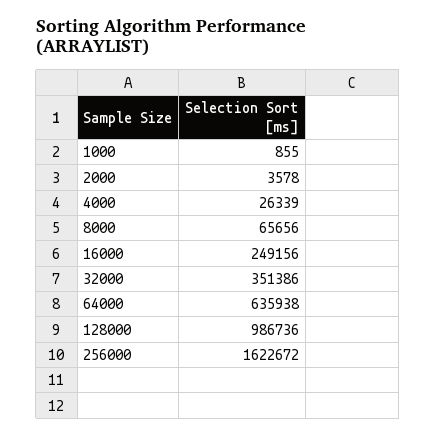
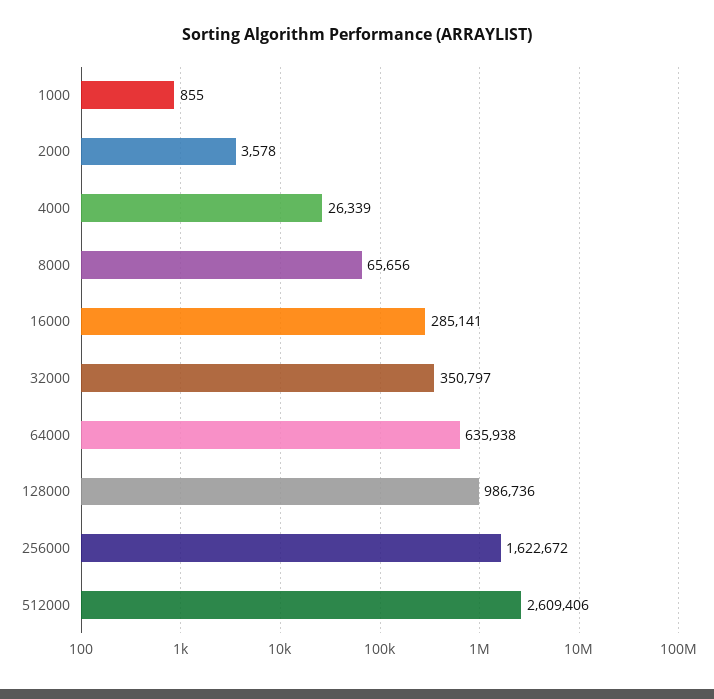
  {
    "1000": 855,
    "2000": 3578,
    "4000": 26339,
    "8000": 65656,
-   "16000": 249156,
+   "16000": 285141,
-   "32000": 351386,
+   "32000": 350797,
    "64000": 635938,
    "128000": 986736,
-   "256000": 1622672
+   "256000": 1622672,
+   "512000": 2609406
  }

